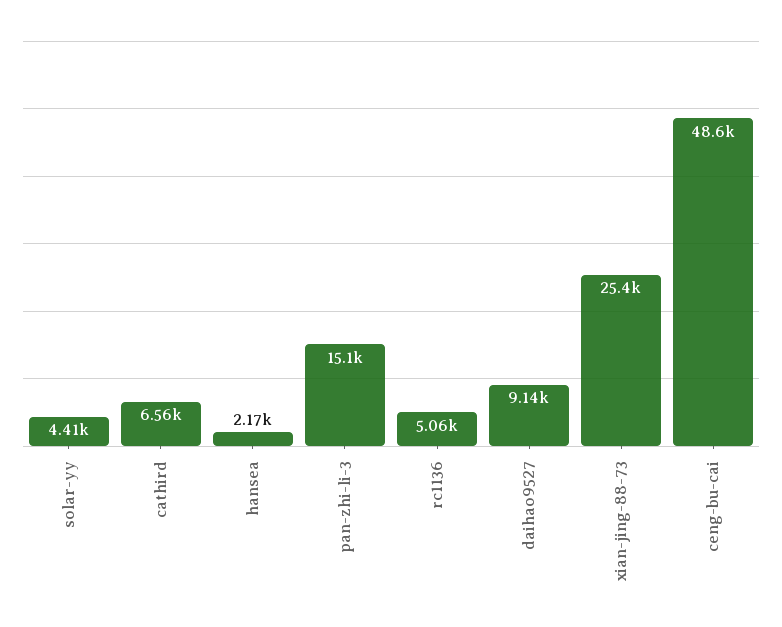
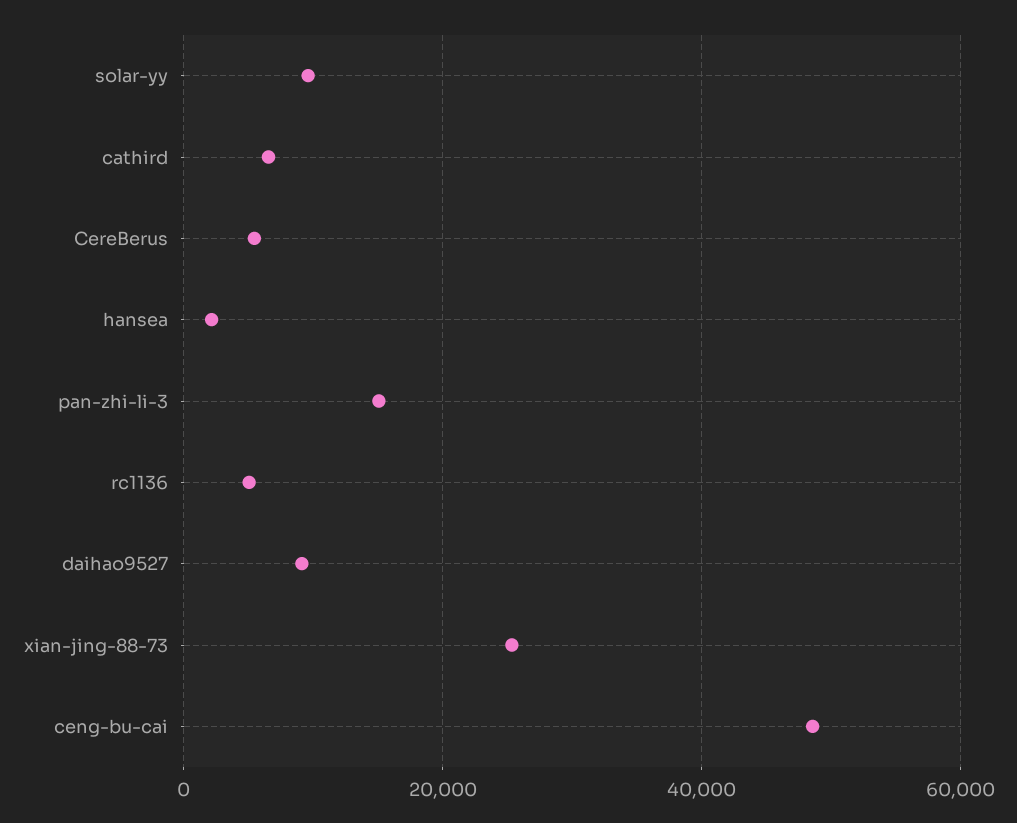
  {
-   "solar-yy": 4410,
+   "solar-yy": 10000,
    "cathird": 6560,
    "hansea": 2170,
    "pan-zhi-li-3": 15100,
    "rc1136": 5060,
    "daihao9527": 9140,
    "xian-jing-88-73": 25400,
-   "ceng-bu-cai": 48600
+   "ceng-bu-cai": 48600,
+   "CereBerus": 6000
  }

